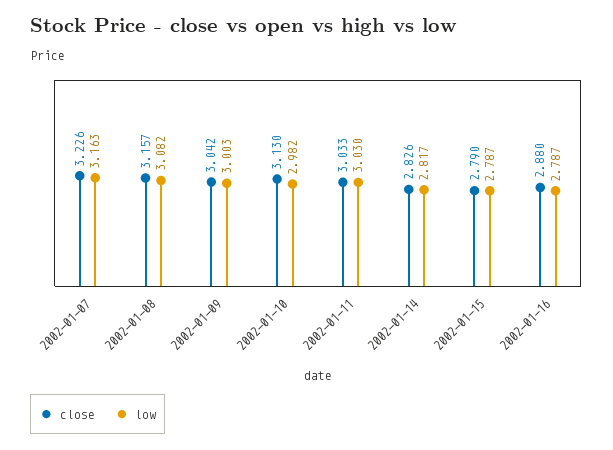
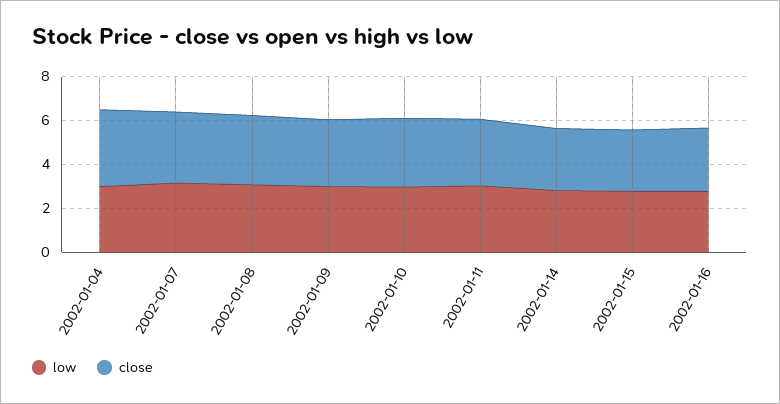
  {
    "close": {
      "2002-01-07": 3.226,
      "2002-01-08": 3.157,
      "2002-01-09": 3.042,
      "2002-01-10": 3.13,
      "2002-01-11": 3.033,
      "2002-01-14": 2.826,
      "2002-01-15": 2.79,
-     "2002-01-16": 2.88
+     "2002-01-16": 2.88,
+     "2002-01-04": 3.5
    },
    "low": {
      "2002-01-07": 3.163,
      "2002-01-08": 3.082,
      "2002-01-09": 3.003,
      "2002-01-10": 2.982,
      "2002-01-11": 3.03,
      "2002-01-14": 2.817,
      "2002-01-15": 2.787,
-     "2002-01-16": 2.787
+     "2002-01-16": 2.787,
+     "2002-01-04": 3
    }
  }

